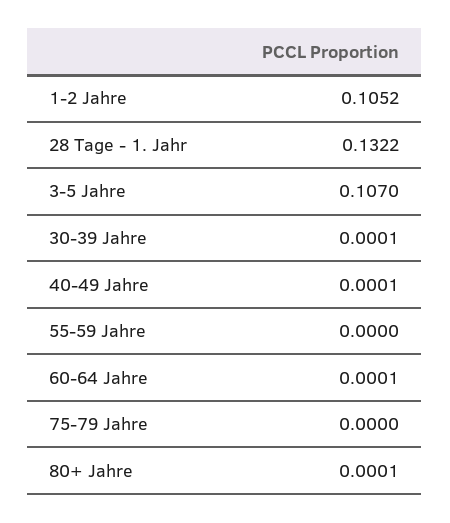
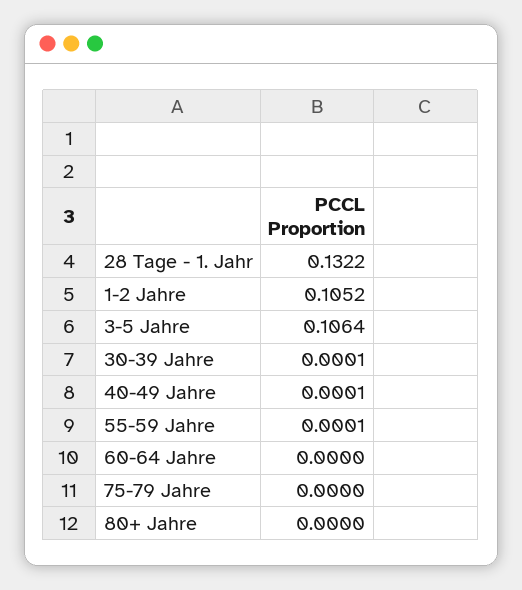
  {
    "1-2 Jahre": 0.1052,
    "28 Tage - 1. Jahr": 0.1322,
-   "3-5 Jahre": 0.107,
+   "3-5 Jahre": 0.1064,
    "30-39 Jahre": 0.0001,
    "40-49 Jahre": 0.0001,
-   "55-59 Jahre": 0,
+   "55-59 Jahre": 0.0001,
-   "60-64 Jahre": 0.0001,
+   "60-64 Jahre": 0,
    "75-79 Jahre": 0,
-   "80+ Jahre": 0.0001
+   "80+ Jahre": 0
  }

